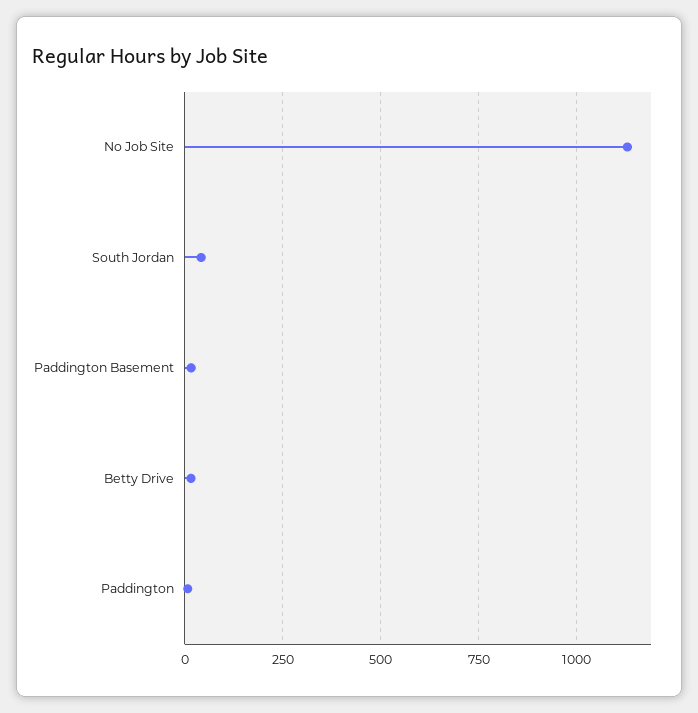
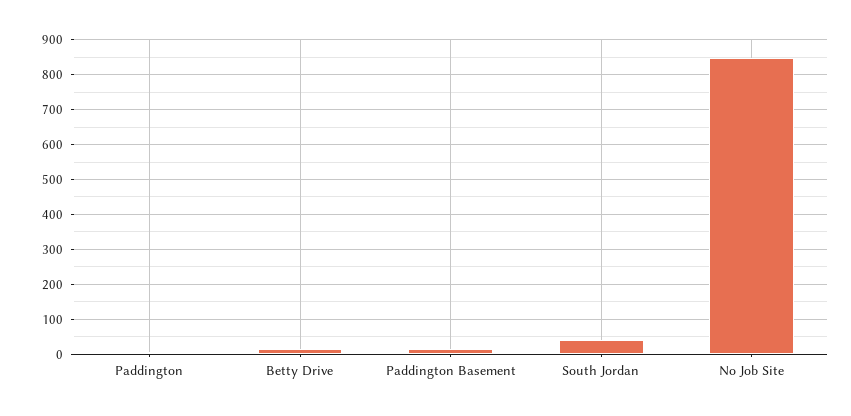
  {
-   "No Job Site": 1125,
+   "No Job Site": 840,
    "South Jordan": 40,
    "Paddington Basement": 20,
    "Betty Drive": 20,
    "Paddington": 0
  }

